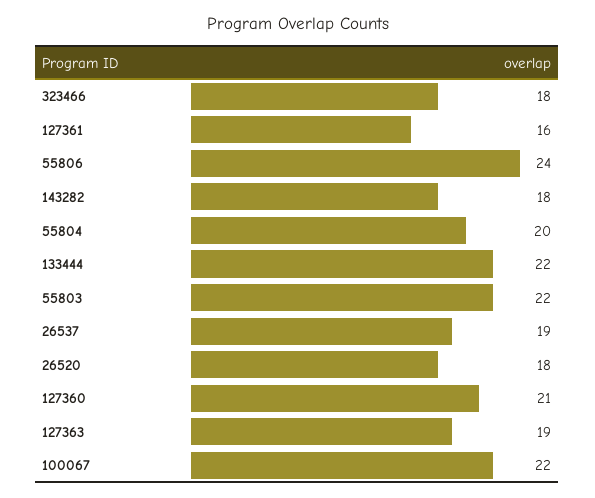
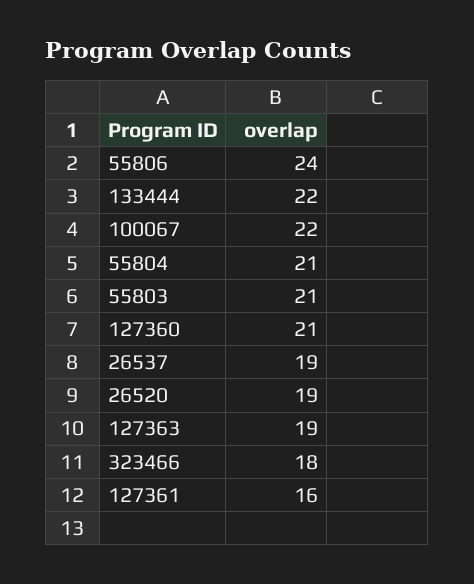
  {
    "323466": 18,
    "127361": 16,
    "55806": 24,
-   "143282": 18,
-   "55804": 20,
+   "55804": 21,
    "133444": 22,
-   "55803": 22,
+   "55803": 21,
    "26537": 19,
-   "26520": 18,
+   "26520": 19,
    "127360": 21,
    "127363": 19,
    "100067": 22
  }

